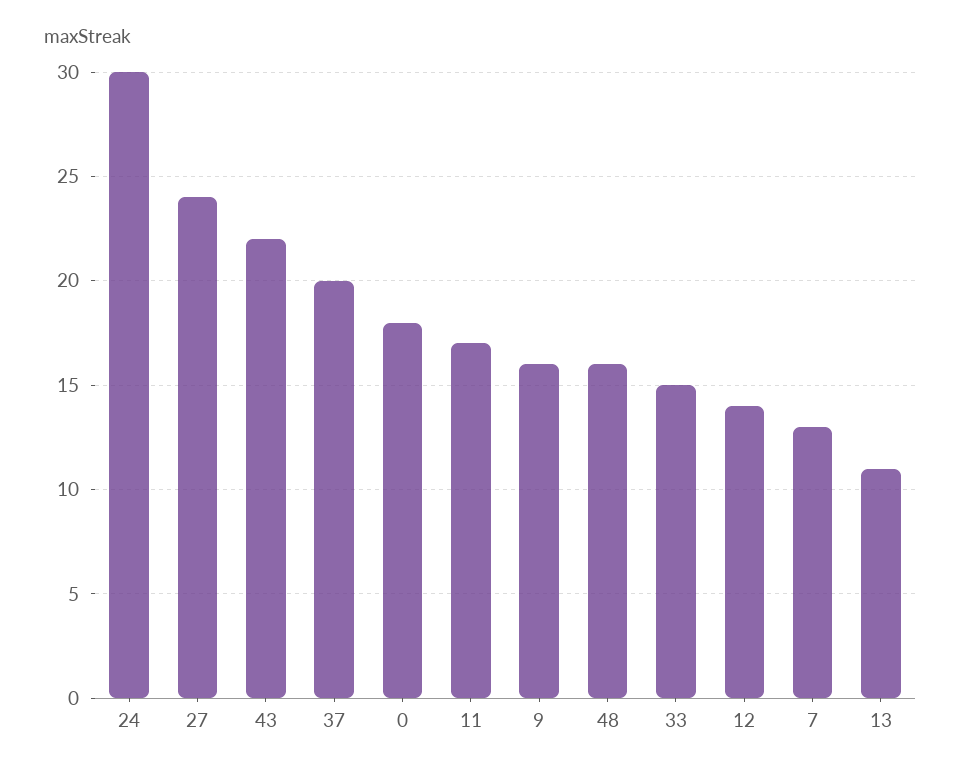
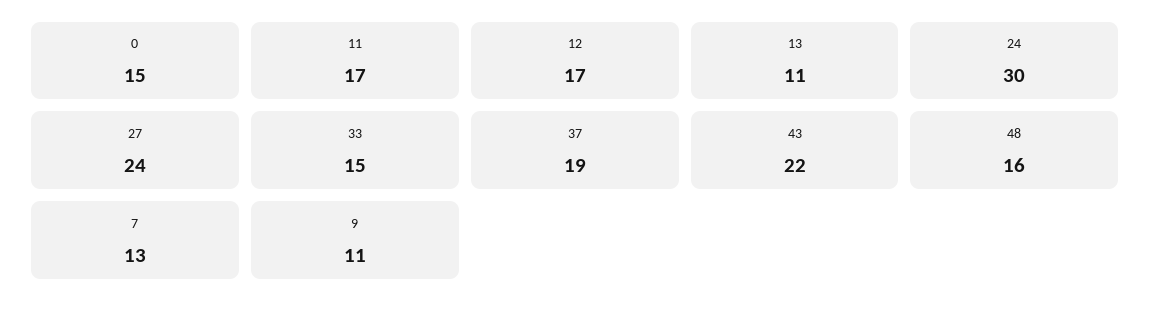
  {
    "24": 30,
    "27": 24,
    "43": 22,
-   "37": 20,
+   "37": 19,
-   "0": 18,
+   "0": 15,
    "11": 17,
-   "9": 16,
+   "9": 11,
    "48": 16,
    "33": 15,
-   "12": 14,
+   "12": 17,
    "7": 13,
    "13": 11
  }

